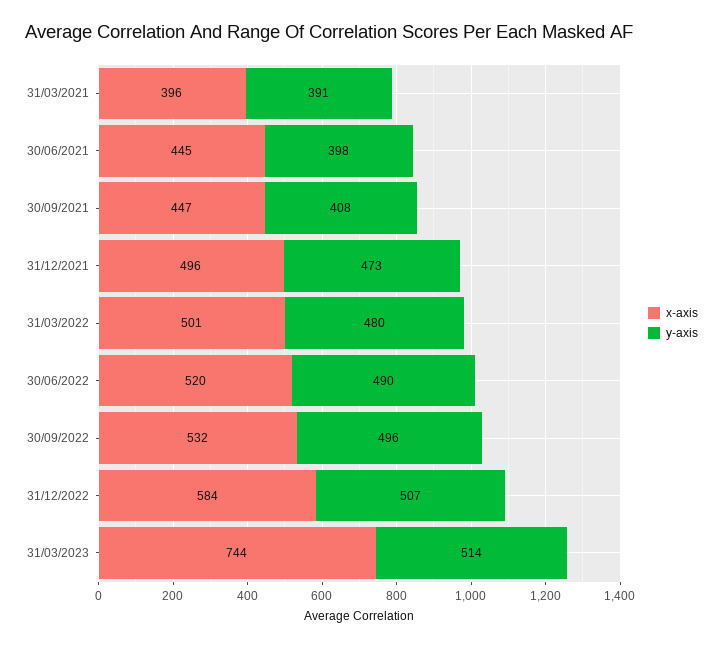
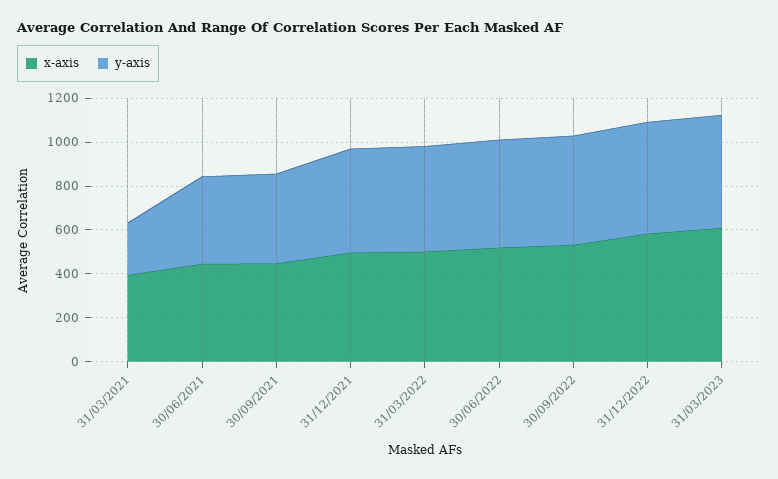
  {
    "x-axis": {
      "31/03/2021": 396,
      "30/06/2021": 445,
      "30/09/2021": 447,
      "31/12/2021": 496,
      "31/03/2022": 501,
      "30/06/2022": 520,
      "30/09/2022": 532,
      "31/12/2022": 584,
-     "31/03/2023": 744
+     "31/03/2023": 600
    },
    "y-axis": {
-     "31/03/2021": 391,
+     "31/03/2021": 250,
      "30/06/2021": 398,
      "30/09/2021": 408,
      "31/12/2021": 473,
      "31/03/2022": 480,
      "30/06/2022": 490,
      "30/09/2022": 496,
      "31/12/2022": 507,
      "31/03/2023": 514
    }
  }

